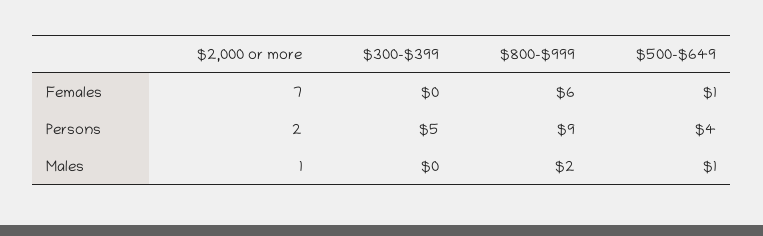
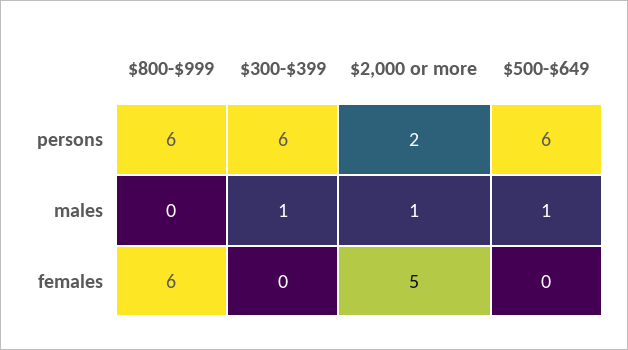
  {
    "$2,000 or more": {
-     "Females": 7,
+     "Females": 5,
      "Persons": 2,
      "Males": 1
    },
    "$300-$399": {
      "Females": 0,
-     "Persons": 5,
+     "Persons": 6,
-     "Males": 0
+     "Males": 1
    },
    "$800-$999": {
      "Females": 6,
-     "Persons": 9,
+     "Persons": 6,
-     "Males": 2
+     "Males": 0
    },
    "$500-$649": {
-     "Females": 1,
+     "Females": 0,
-     "Persons": 4,
+     "Persons": 6,
      "Males": 1
    }
  }

